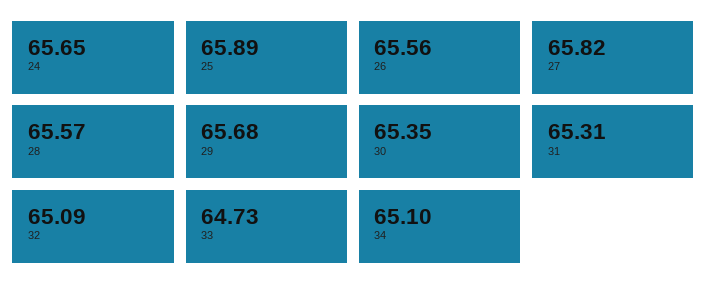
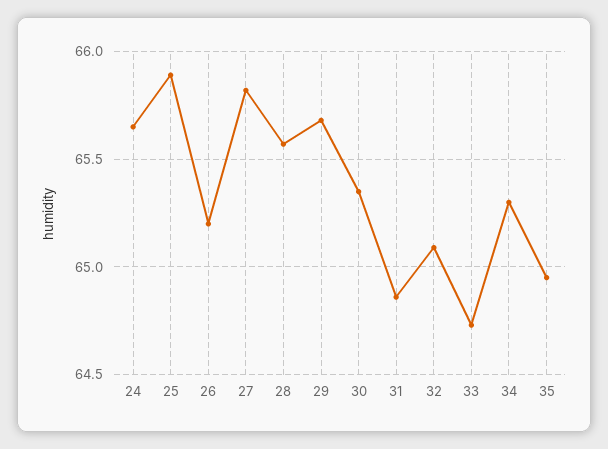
  {
    "24": 65.65,
    "25": 65.89,
-   "26": 65.56,
+   "26": 65.2,
    "27": 65.82,
    "28": 65.57,
    "29": 65.68,
    "30": 65.35,
-   "31": 65.31,
+   "31": 64.85,
    "32": 65.09,
    "33": 64.73,
-   "34": 65.1
+   "34": 65.3,
+   "35": 64.95
  }

